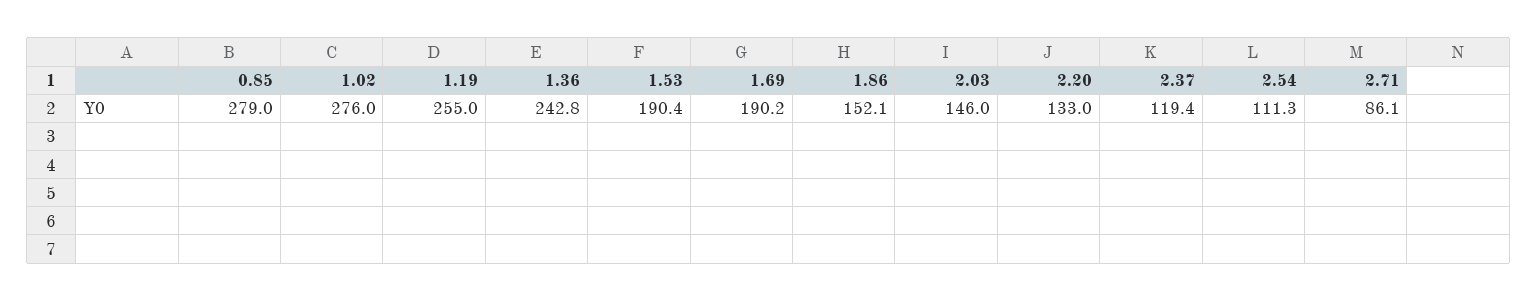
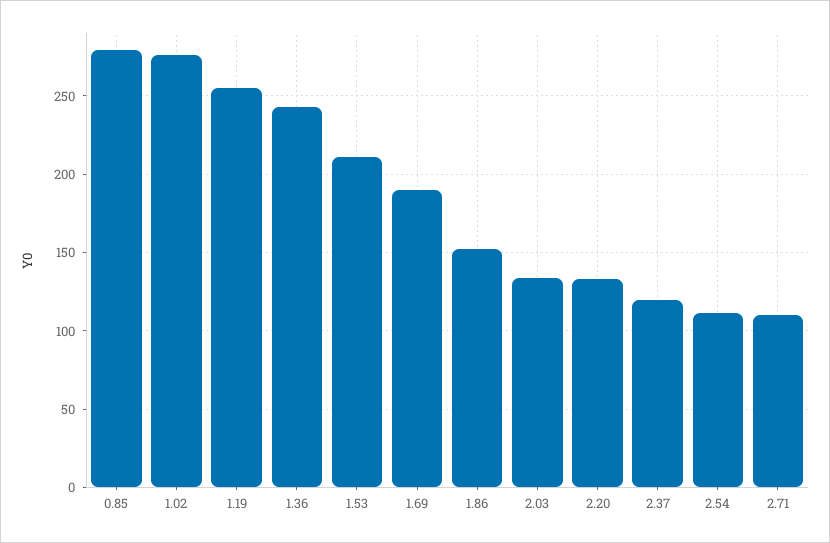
  {
    "0.85": 279,
    "1.02": 276,
    "1.19": 255,
    "1.36": 242.8,
-   "1.53": 190.4,
+   "1.53": 210,
    "1.69": 190.2,
    "1.86": 152.1,
-   "2.03": 146,
+   "2.03": 135,
    "2.20": 133,
    "2.37": 119.4,
    "2.54": 111.3,
-   "2.71": 86.1
+   "2.71": 110
  }

